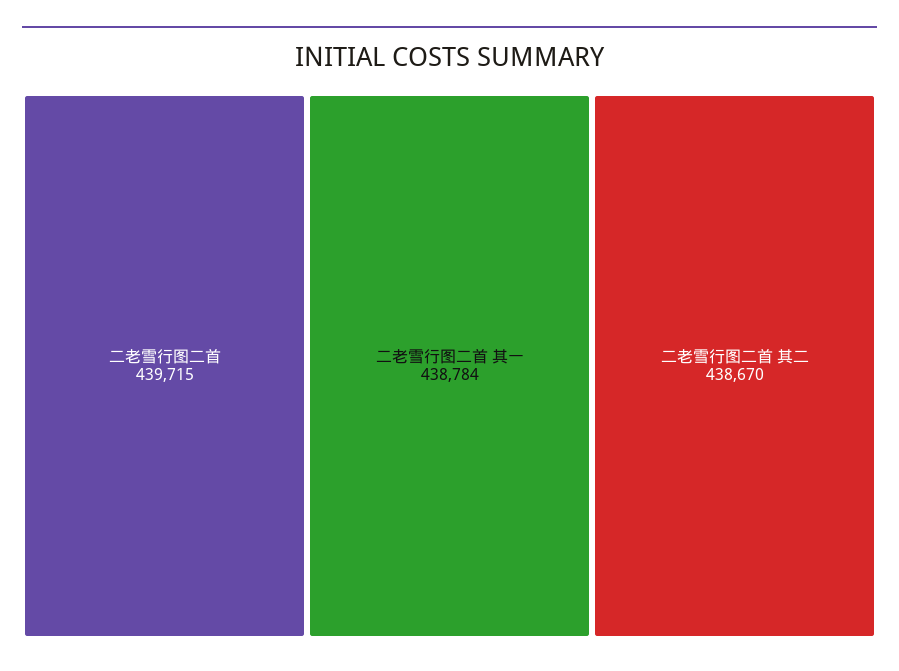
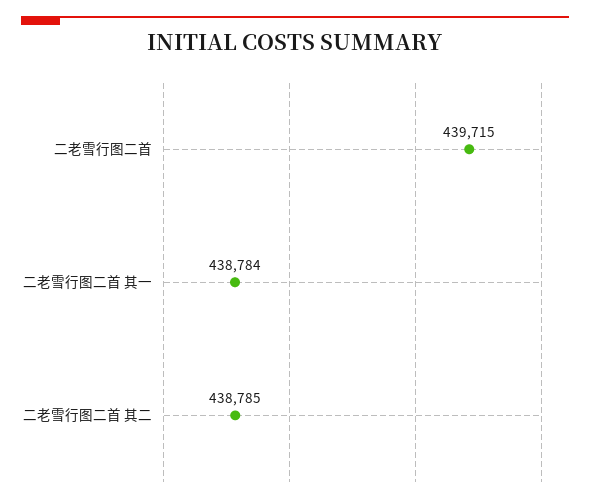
  {
    "二老雪行图二首": 439715,
    "二老雪行图二首 其一": 438784,
-   "二老雪行图二首 其二": 438670
+   "二老雪行图二首 其二": 438785
  }

